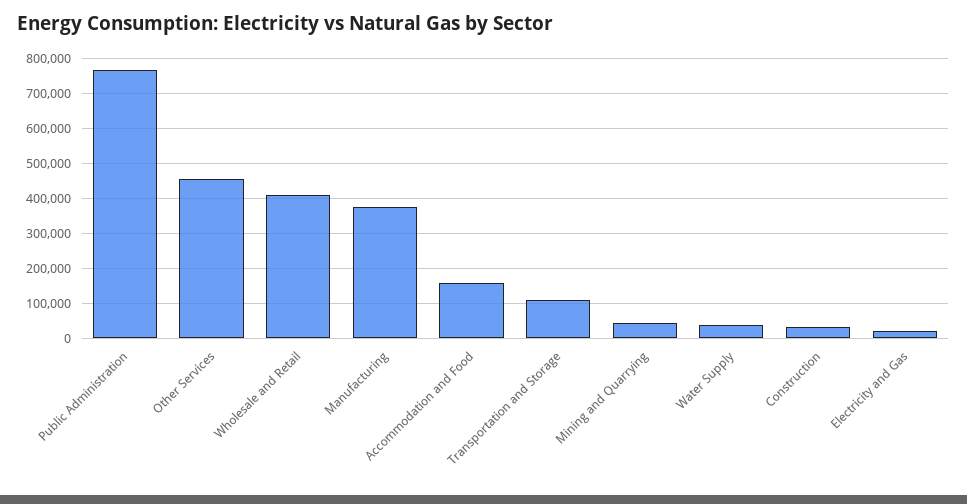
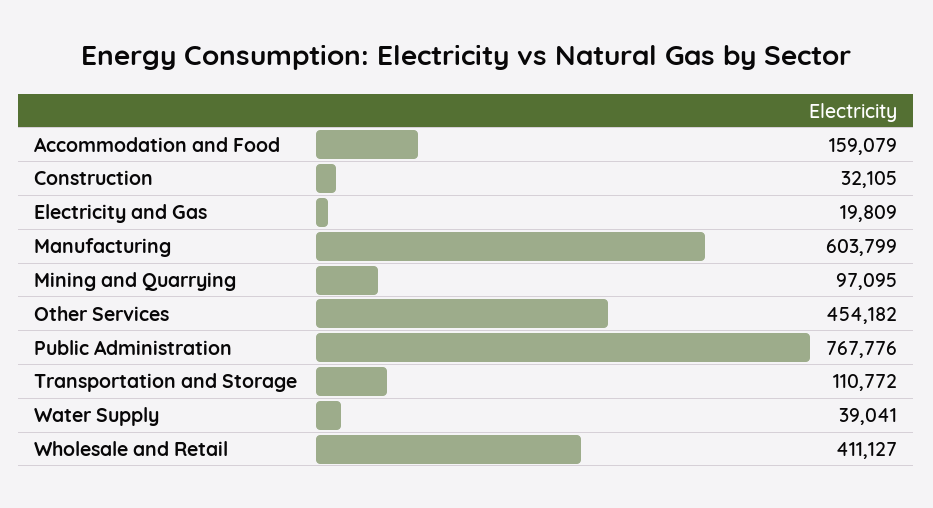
  {
    "Public Administration": 767776,
    "Other Services": 454182,
    "Wholesale and Retail": 411127,
-   "Manufacturing": 380000,
+   "Manufacturing": 603799,
    "Accommodation and Food": 159079,
    "Transportation and Storage": 110772,
-   "Mining and Quarrying": 40000,
+   "Mining and Quarrying": 97095,
    "Water Supply": 39041,
    "Construction": 32105,
    "Electricity and Gas": 19809
  }

